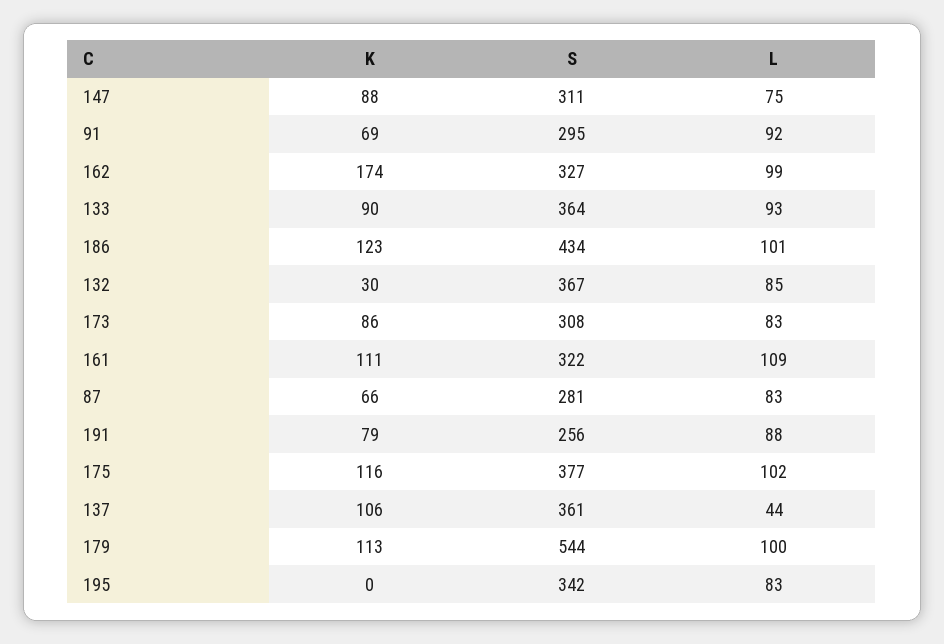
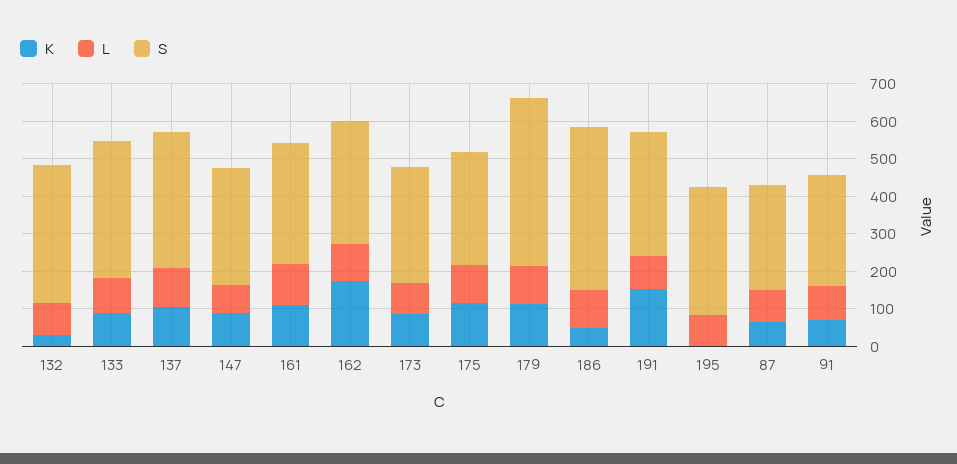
  {
    "K": {
      "147": 88,
      "91": 69,
      "162": 174,
      "133": 90,
-     "186": 123,
+     "186": 50,
      "132": 30,
      "173": 86,
      "161": 111,
      "87": 66,
-     "191": 79,
+     "191": 150,
      "175": 116,
      "137": 106,
      "179": 113,
      "195": 0
    },
    "S": {
      "147": 311,
      "91": 295,
      "162": 327,
      "133": 364,
      "186": 434,
      "132": 367,
      "173": 308,
      "161": 322,
      "87": 281,
-     "191": 256,
+     "191": 325,
-     "175": 377,
+     "175": 300,
      "137": 361,
-     "179": 544,
+     "179": 450,
      "195": 342
    },
    "L": {
      "147": 75,
      "91": 92,
      "162": 99,
      "133": 93,
      "186": 101,
      "132": 85,
      "173": 83,
      "161": 109,
      "87": 83,
      "191": 88,
      "175": 102,
-     "137": 44,
+     "137": 100,
      "179": 100,
      "195": 83
    }
  }

